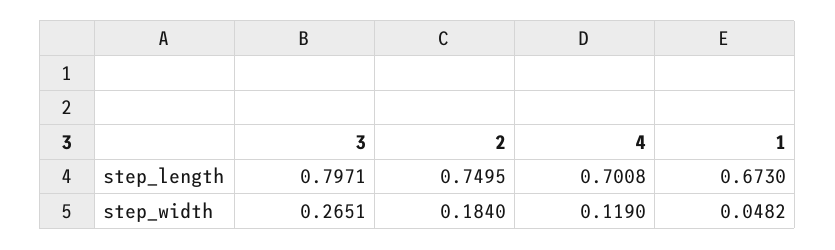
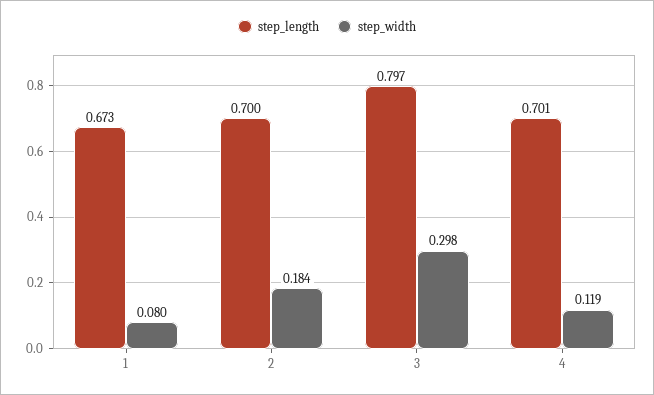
  {
    "step_length": {
      "3": 0.7971,
-     "2": 0.7495,
+     "2": 0.7,
      "4": 0.7008,
      "1": 0.673
    },
    "step_width": {
-     "3": 0.2651,
+     "3": 0.298,
      "2": 0.184,
      "4": 0.119,
-     "1": 0.0482
+     "1": 0.08
    }
  }

